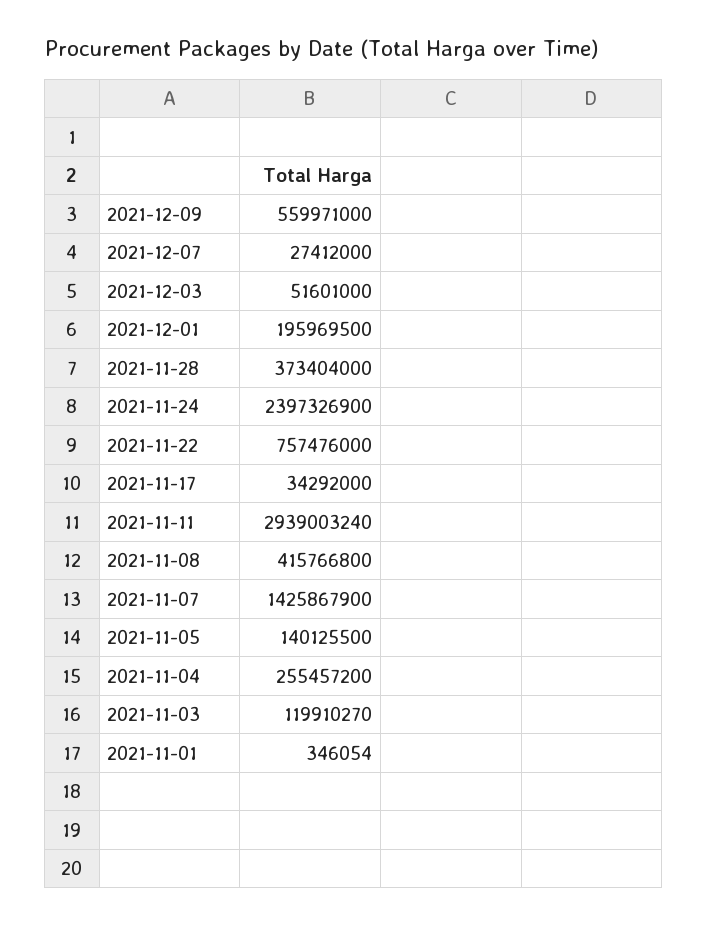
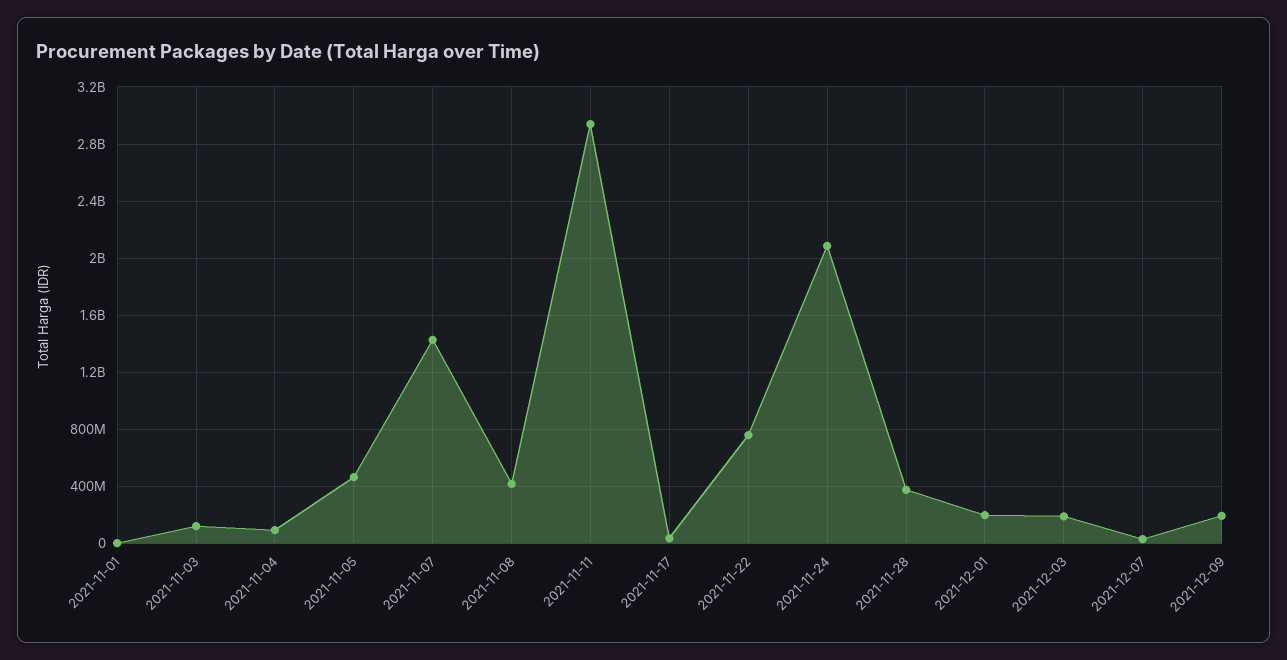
  {
-   "2021-12-09": 559971000,
+   "2021-12-09": 200000000,
    "2021-12-07": 27412000,
-   "2021-12-03": 51601000,
+   "2021-12-03": 200000000,
    "2021-12-01": 195969500,
    "2021-11-28": 373404000,
-   "2021-11-24": 2397326900,
+   "2021-11-24": 2100000000,
    "2021-11-22": 757476000,
    "2021-11-17": 34292000,
    "2021-11-11": 2939003240,
    "2021-11-08": 415766800,
    "2021-11-07": 1425867900,
-   "2021-11-05": 140125500,
+   "2021-11-05": 450000000,
-   "2021-11-04": 255457200,
+   "2021-11-04": 100000000,
    "2021-11-03": 119910270,
    "2021-11-01": 346054
  }

